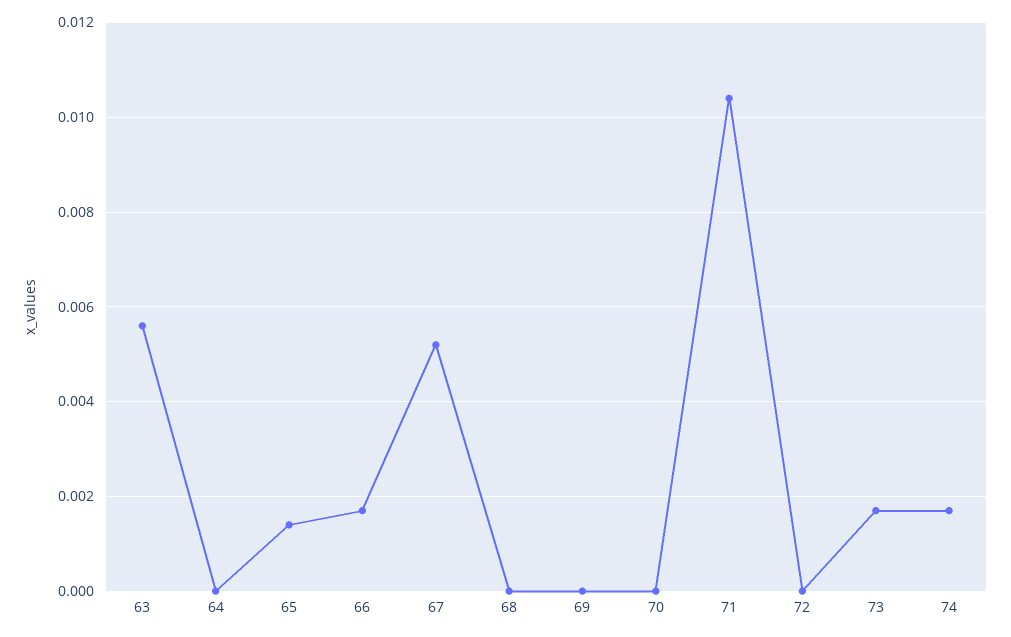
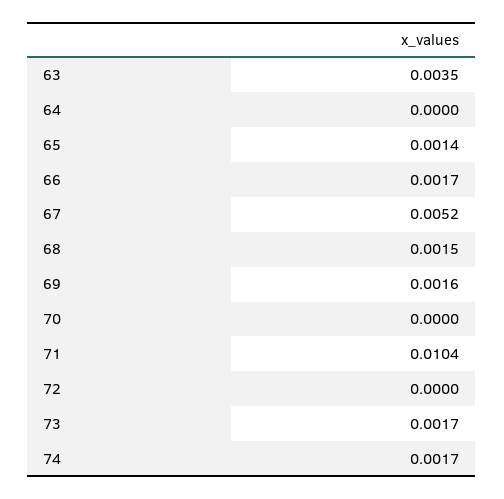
  {
-   "63": 0.0055,
+   "63": 0.0035,
    "64": 0,
    "65": 0.0014,
    "66": 0.0017,
    "67": 0.0052,
-   "68": 0,
+   "68": 0.0015,
-   "69": 0,
+   "69": 0.0016,
    "70": 0,
    "71": 0.0104,
    "72": 0,
    "73": 0.0017,
    "74": 0.0017
  }

